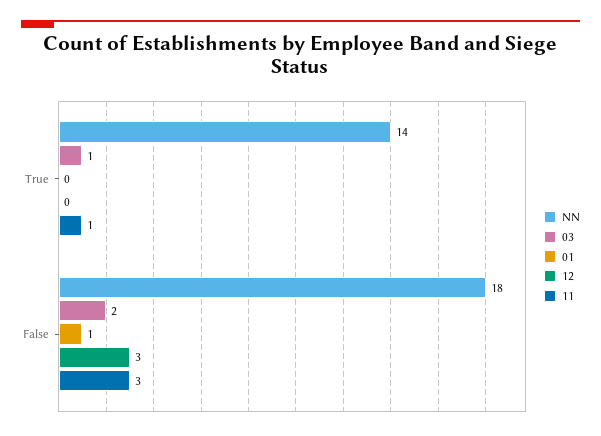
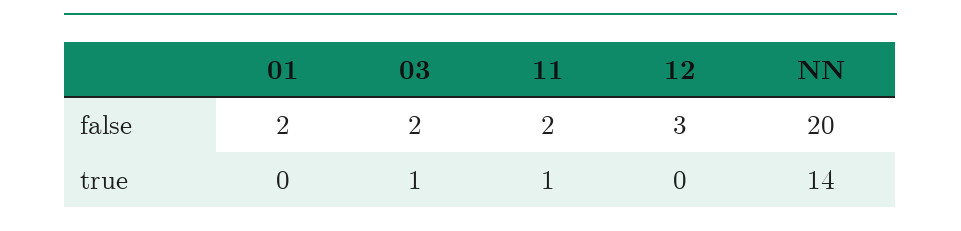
  {
    "NN": {
      "True": 14,
-     "False": 18
+     "False": 20
    },
    "03": {
      "True": 1,
      "False": 2
    },
    "01": {
      "True": 0,
-     "False": 1
+     "False": 2
    },
    "12": {
      "True": 0,
      "False": 3
    },
    "11": {
      "True": 1,
-     "False": 3
+     "False": 2
    }
  }

